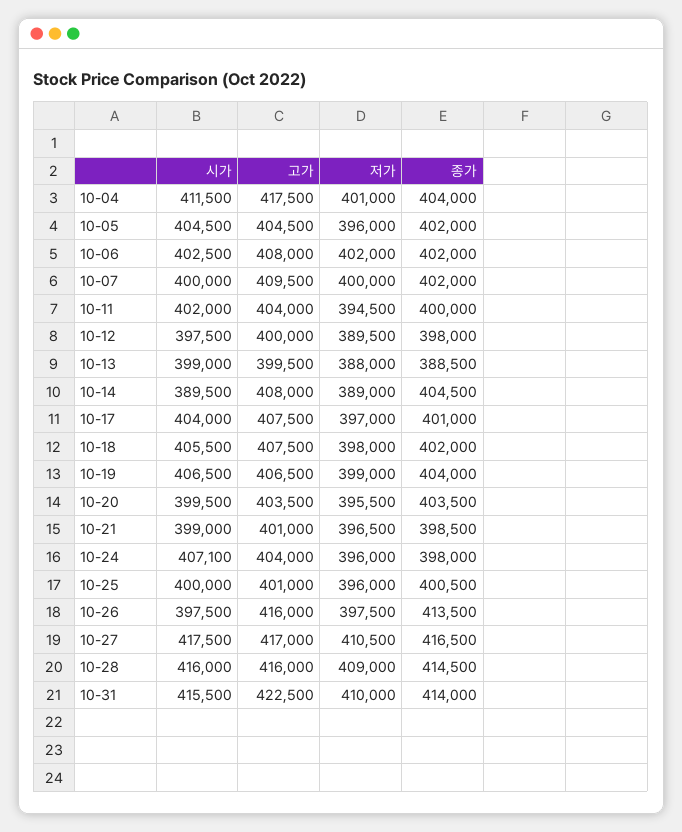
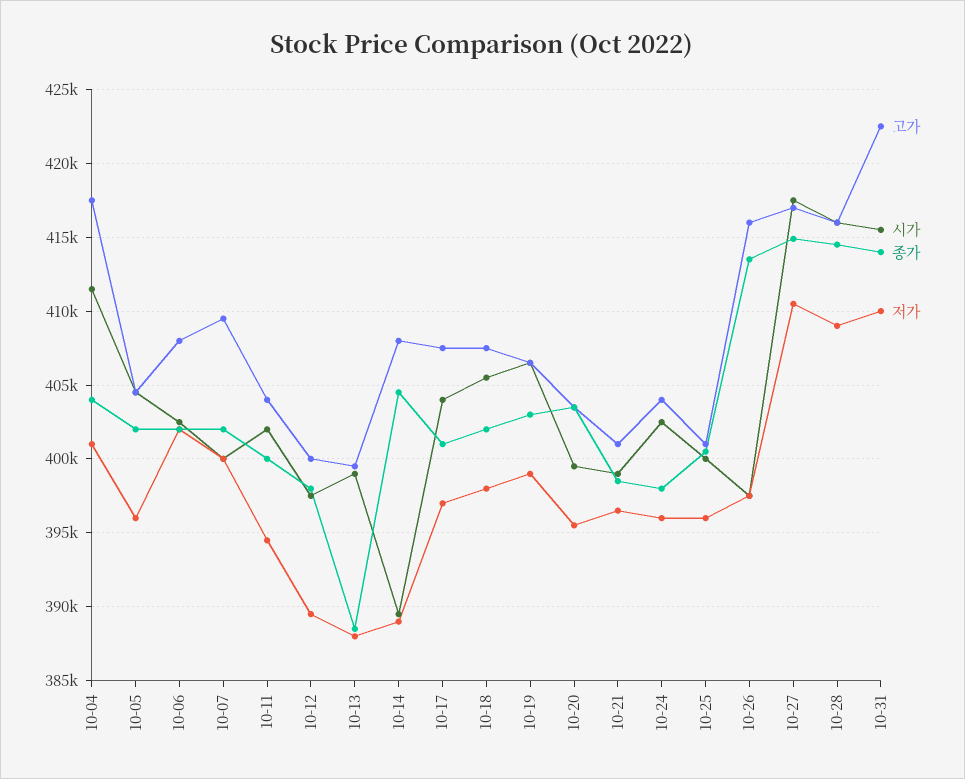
  {
    "시가": {
      "10-04": 411500,
      "10-05": 404500,
      "10-06": 402500,
      "10-07": 400000,
      "10-11": 402000,
      "10-12": 397500,
      "10-13": 399000,
      "10-14": 389500,
      "10-17": 404000,
      "10-18": 405500,
      "10-19": 406500,
      "10-20": 399500,
      "10-21": 399000,
-     "10-24": 407100,
+     "10-24": 402500,
      "10-25": 400000,
      "10-26": 397500,
      "10-27": 417500,
      "10-28": 416000,
      "10-31": 415500
    },
    "고가": {
      "10-04": 417500,
      "10-05": 404500,
      "10-06": 408000,
      "10-07": 409500,
      "10-11": 404000,
      "10-12": 400000,
      "10-13": 399500,
      "10-14": 408000,
      "10-17": 407500,
      "10-18": 407500,
      "10-19": 406500,
      "10-20": 403500,
      "10-21": 401000,
      "10-24": 404000,
      "10-25": 401000,
      "10-26": 416000,
      "10-27": 417000,
      "10-28": 416000,
      "10-31": 422500
    },
    "저가": {
      "10-04": 401000,
      "10-05": 396000,
      "10-06": 402000,
      "10-07": 400000,
      "10-11": 394500,
      "10-12": 389500,
      "10-13": 388000,
      "10-14": 389000,
      "10-17": 397000,
      "10-18": 398000,
      "10-19": 399000,
      "10-20": 395500,
      "10-21": 396500,
      "10-24": 396000,
      "10-25": 396000,
      "10-26": 397500,
      "10-27": 410500,
      "10-28": 409000,
      "10-31": 410000
    },
    "종가": {
      "10-04": 404000,
      "10-05": 402000,
      "10-06": 402000,
      "10-07": 402000,
      "10-11": 400000,
      "10-12": 398000,
      "10-13": 388500,
      "10-14": 404500,
      "10-17": 401000,
      "10-18": 402000,
-     "10-19": 404000,
+     "10-19": 403000,
      "10-20": 403500,
      "10-21": 398500,
      "10-24": 398000,
      "10-25": 400500,
      "10-26": 413500,
-     "10-27": 416500,
+     "10-27": 415000,
      "10-28": 414500,
      "10-31": 414000
    }
  }

